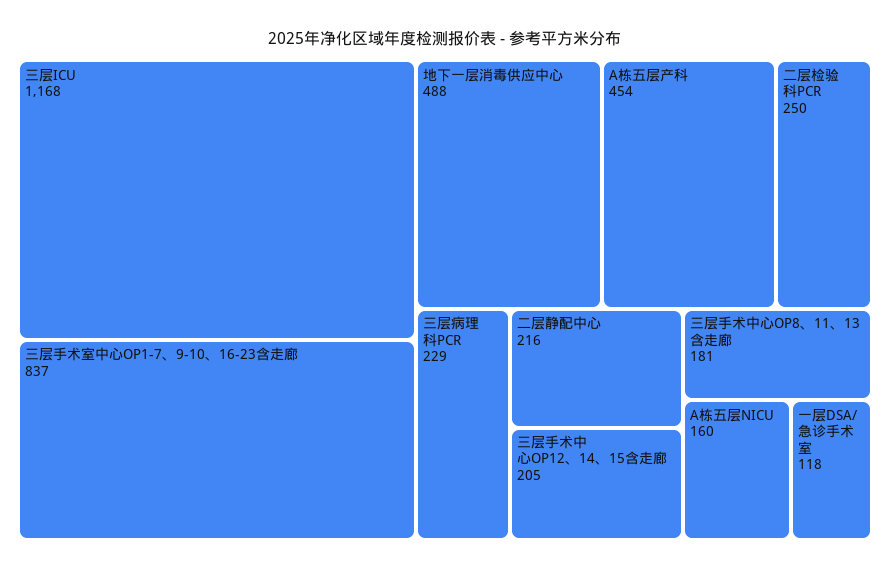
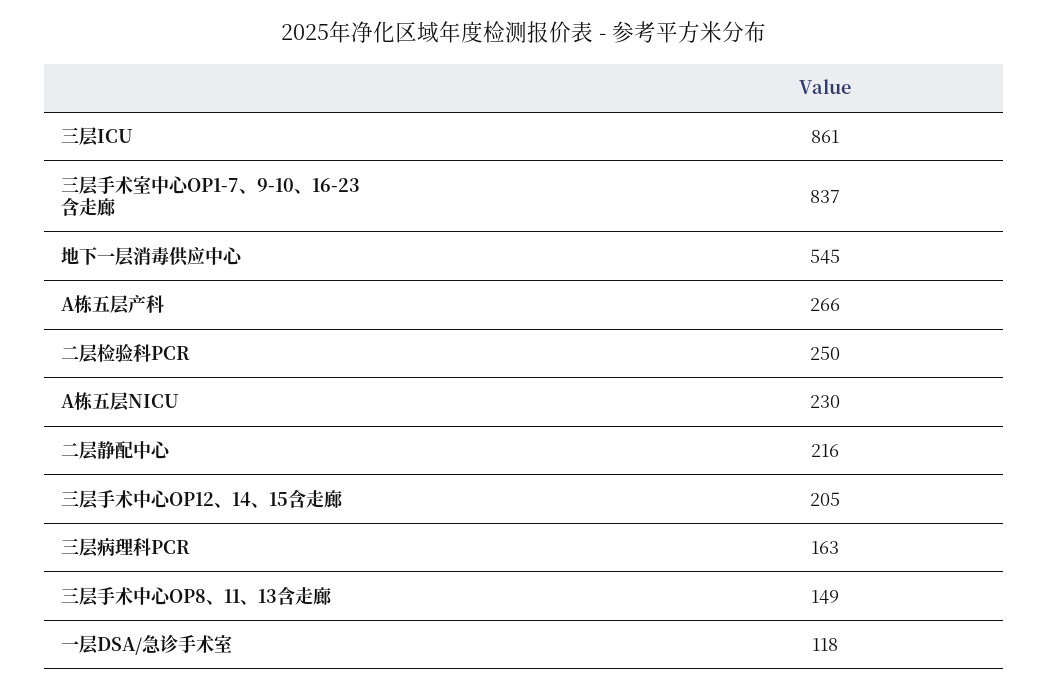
  {
-   "三层ICU": 1168,
+   "三层ICU": 861,
    "三层手术室中心OP1-7、9-10、16-23含走廊": 837,
-   "地下一层消毒供应中心": 488,
+   "地下一层消毒供应中心": 545,
-   "A栋五层产科": 454,
+   "A栋五层产科": 266,
    "二层检验科PCR": 250,
-   "三层病理科PCR": 229,
+   "三层病理科PCR": 163,
    "二层静配中心": 216,
    "三层手术中心OP12、14、15含走廊": 205,
-   "三层手术中心OP8、11、13含走廊": 181,
+   "三层手术中心OP8、11、13含走廊": 149,
-   "A栋五层NICU": 160,
+   "A栋五层NICU": 230,
    "一层DSA/急诊手术室": 118
  }

